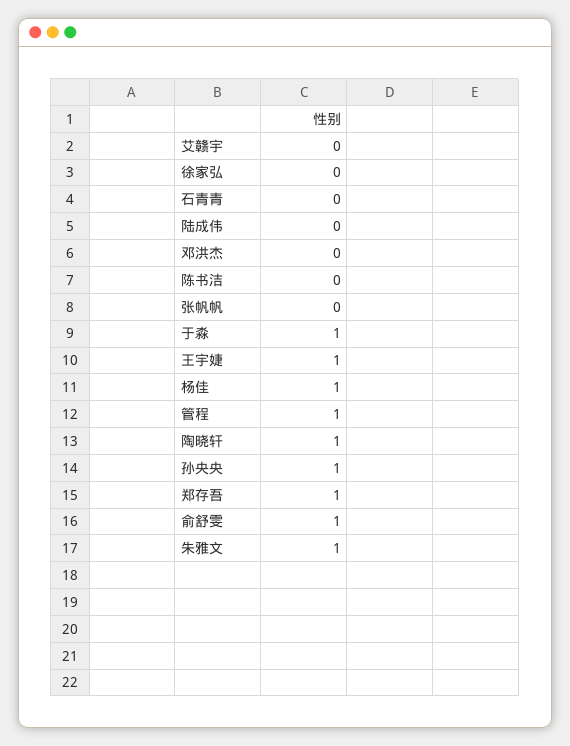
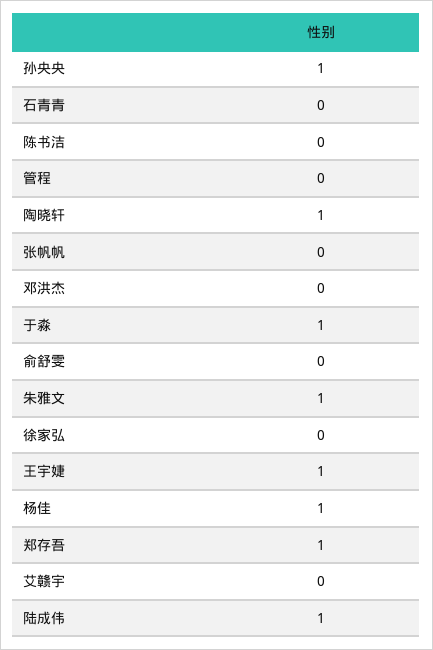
  {
    "艾赣宇": 0,
    "徐家弘": 0,
    "石青青": 0,
-   "陆成伟": 0,
+   "陆成伟": 1,
    "邓洪杰": 0,
    "陈书洁": 0,
    "张帆帆": 0,
    "于淼": 1,
    "王宇婕": 1,
    "杨佳": 1,
-   "管程": 1,
+   "管程": 0,
    "陶晓轩": 1,
    "孙央央": 1,
    "郑存吾": 1,
-   "俞舒雯": 1,
+   "俞舒雯": 0,
    "朱雅文": 1
  }

